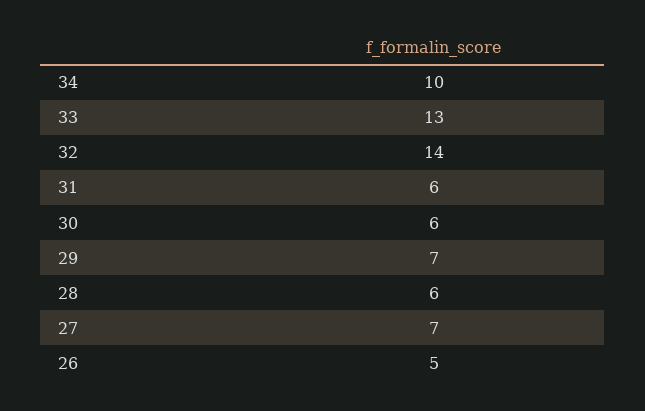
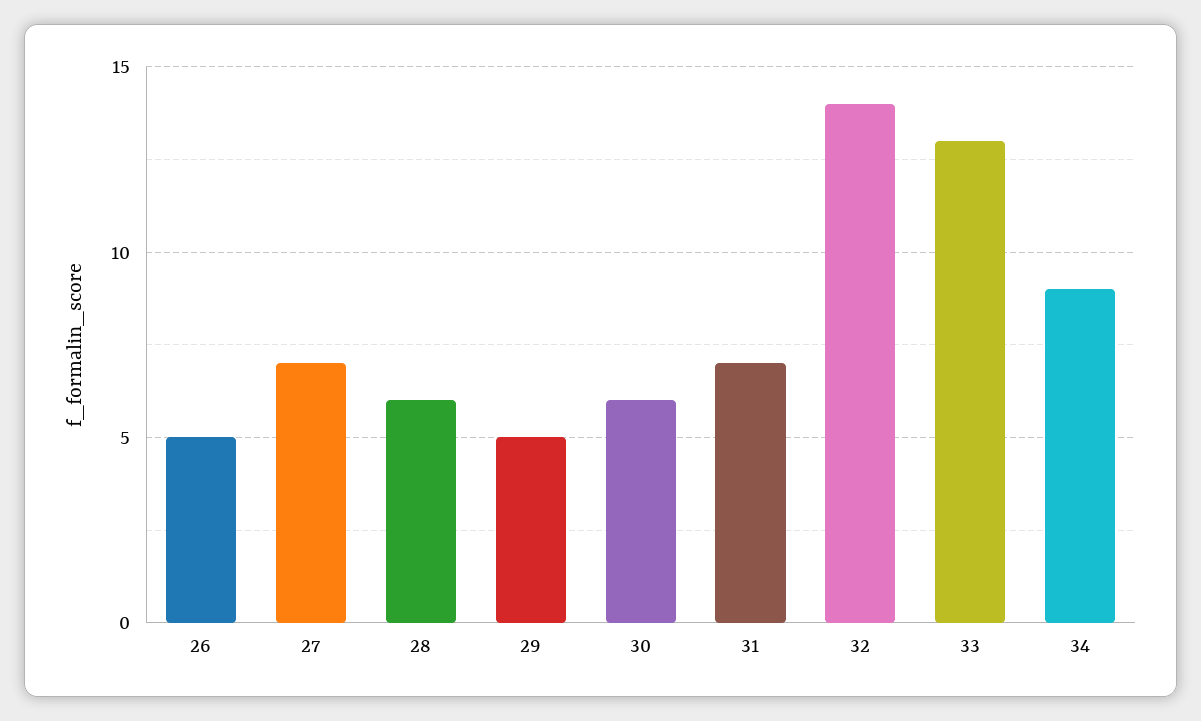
  {
-   "34": 10,
+   "34": 9,
    "33": 13,
    "32": 14,
-   "31": 6,
+   "31": 7,
    "30": 6,
-   "29": 7,
+   "29": 5,
    "28": 6,
    "27": 7,
    "26": 5
  }

